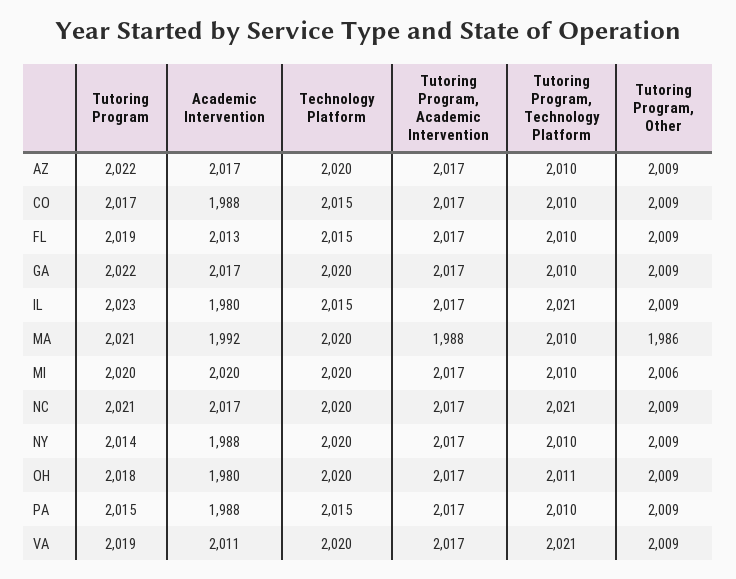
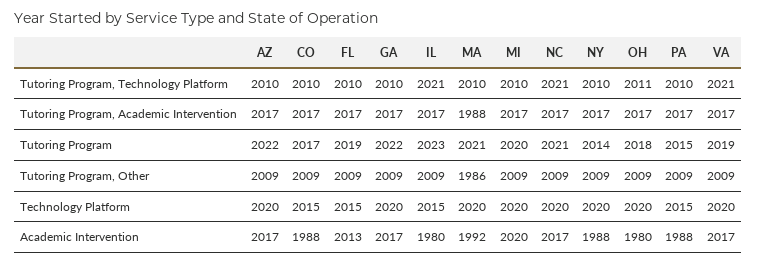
  {
    "Tutoring Program": {
      "AZ": 2022,
      "CO": 2017,
      "FL": 2019,
      "GA": 2022,
      "IL": 2023,
      "MA": 2021,
      "MI": 2020,
      "NC": 2021,
      "NY": 2014,
      "OH": 2018,
      "PA": 2015,
      "VA": 2019
    },
    "Academic Intervention": {
      "AZ": 2017,
      "CO": 1988,
      "FL": 2013,
      "GA": 2017,
      "IL": 1980,
      "MA": 1992,
      "MI": 2020,
      "NC": 2017,
      "NY": 1988,
      "OH": 1980,
      "PA": 1988,
-     "VA": 2011
+     "VA": 2017
    },
    "Technology Platform": {
      "AZ": 2020,
      "CO": 2015,
      "FL": 2015,
      "GA": 2020,
      "IL": 2015,
      "MA": 2020,
      "MI": 2020,
      "NC": 2020,
      "NY": 2020,
      "OH": 2020,
      "PA": 2015,
      "VA": 2020
    },
    "Tutoring Program, Academic Intervention": {
      "AZ": 2017,
      "CO": 2017,
      "FL": 2017,
      "GA": 2017,
      "IL": 2017,
      "MA": 1988,
      "MI": 2017,
      "NC": 2017,
      "NY": 2017,
      "OH": 2017,
      "PA": 2017,
      "VA": 2017
    },
    "Tutoring Program, Technology Platform": {
      "AZ": 2010,
      "CO": 2010,
      "FL": 2010,
      "GA": 2010,
      "IL": 2021,
      "MA": 2010,
      "MI": 2010,
      "NC": 2021,
      "NY": 2010,
      "OH": 2011,
      "PA": 2010,
      "VA": 2021
    },
    "Tutoring Program, Other": {
      "AZ": 2009,
      "CO": 2009,
      "FL": 2009,
      "GA": 2009,
      "IL": 2009,
      "MA": 1986,
-     "MI": 2006,
+     "MI": 2009,
      "NC": 2009,
      "NY": 2009,
      "OH": 2009,
      "PA": 2009,
      "VA": 2009
    }
  }

